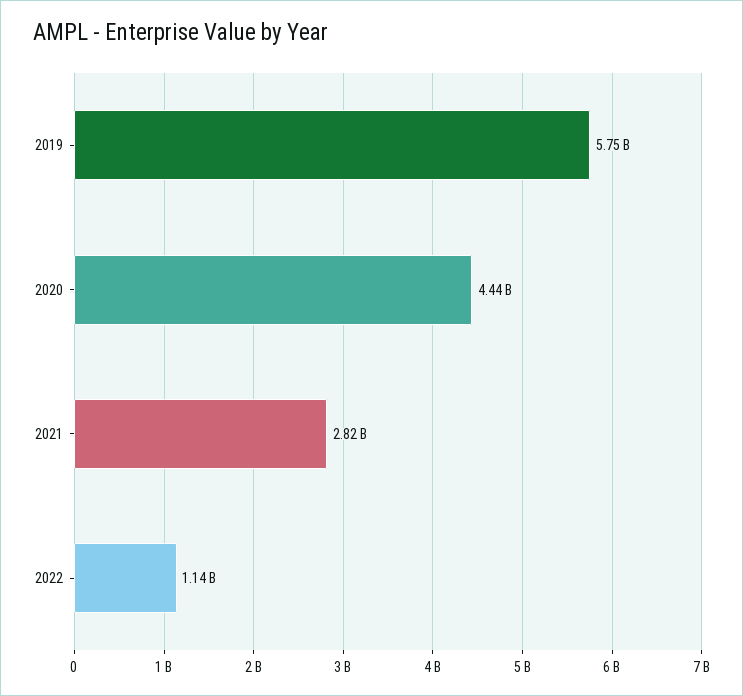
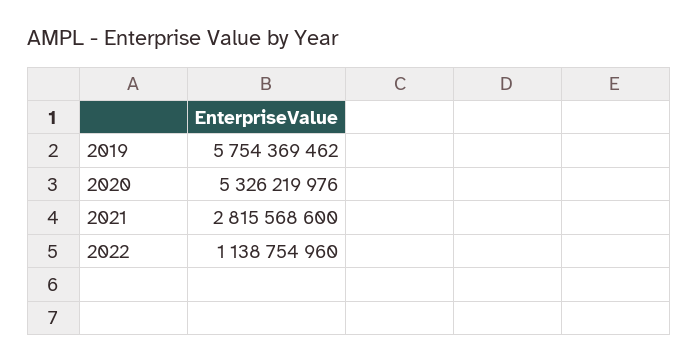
  {
    "2019": 5754369462,
-   "2020": 4440000000,
+   "2020": 5326219976,
    "2021": 2815568600,
    "2022": 1138754960
  }

